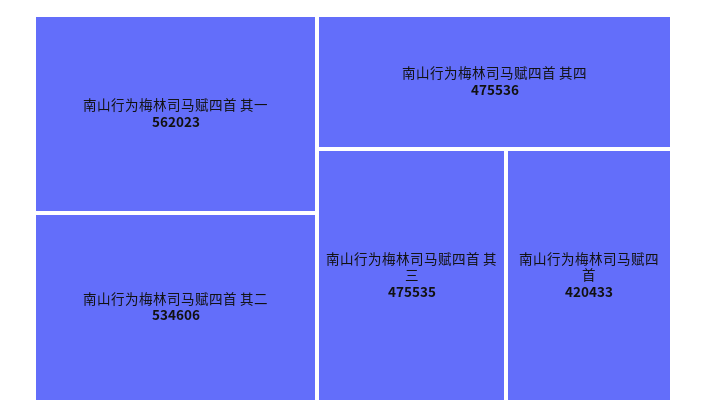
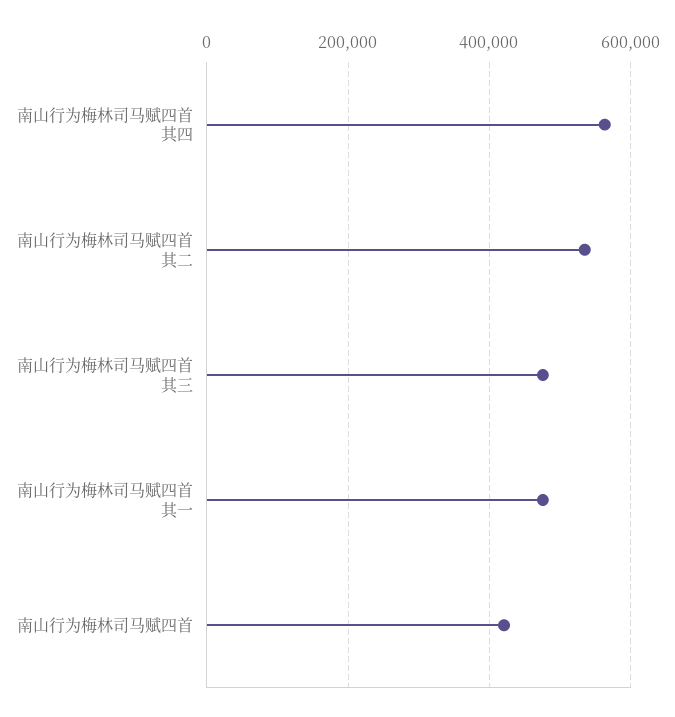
  {
-   "南山行为梅林司马赋四首 其一": 562023,
+   "南山行为梅林司马赋四首 其一": 480000,
    "南山行为梅林司马赋四首 其二": 534606,
-   "南山行为梅林司马赋四首 其四": 475536,
+   "南山行为梅林司马赋四首 其四": 560000,
    "南山行为梅林司马赋四首 其三": 475535,
    "南山行为梅林司马赋四首": 420433
  }

